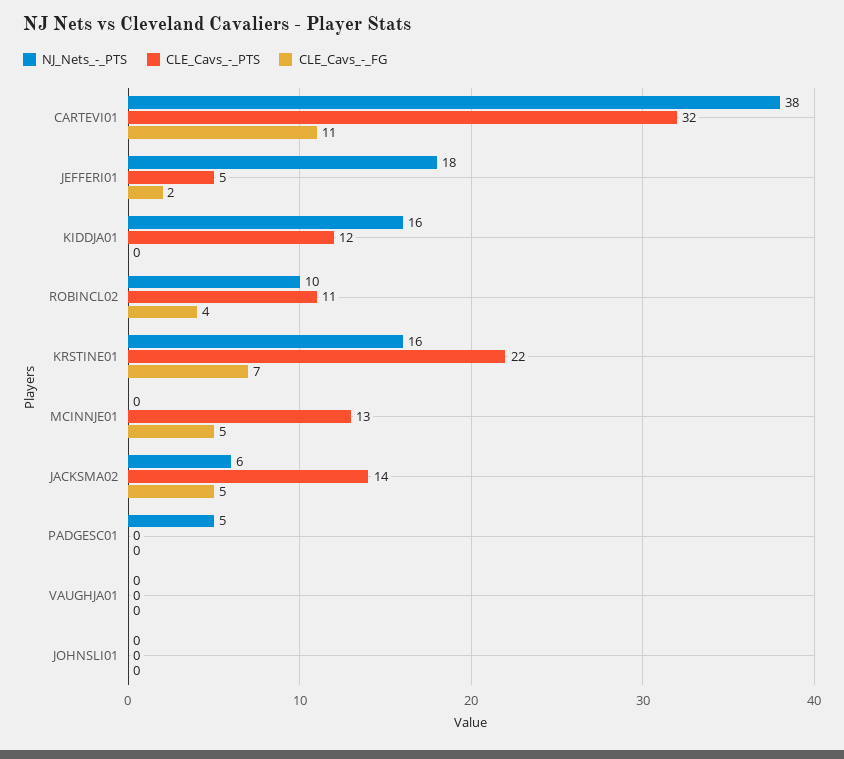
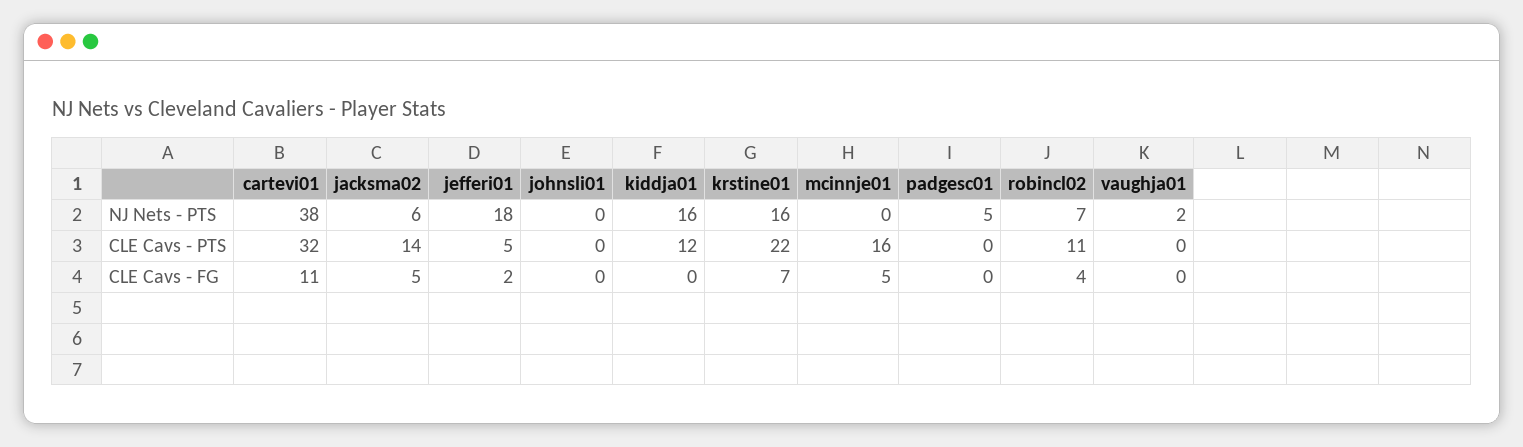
  {
    "NJ_Nets_-_PTS": {
      "CARTEVI01": 38,
      "JEFFERI01": 18,
      "KIDDJA01": 16,
-     "ROBINCL02": 10,
+     "ROBINCL02": 7,
      "KRSTINE01": 16,
      "MCINNJE01": 0,
      "JACKSMA02": 6,
      "PADGESC01": 5,
-     "VAUGHJA01": 0,
+     "VAUGHJA01": 2,
      "JOHNSLI01": 0
    },
    "CLE_Cavs_-_PTS": {
      "CARTEVI01": 32,
      "JEFFERI01": 5,
      "KIDDJA01": 12,
      "ROBINCL02": 11,
      "KRSTINE01": 22,
-     "MCINNJE01": 13,
+     "MCINNJE01": 16,
      "JACKSMA02": 14,
      "PADGESC01": 0,
      "VAUGHJA01": 0,
      "JOHNSLI01": 0
    },
    "CLE_Cavs_-_FG": {
      "CARTEVI01": 11,
      "JEFFERI01": 2,
      "KIDDJA01": 0,
      "ROBINCL02": 4,
      "KRSTINE01": 7,
      "MCINNJE01": 5,
      "JACKSMA02": 5,
      "PADGESC01": 0,
      "VAUGHJA01": 0,
      "JOHNSLI01": 0
    }
  }

